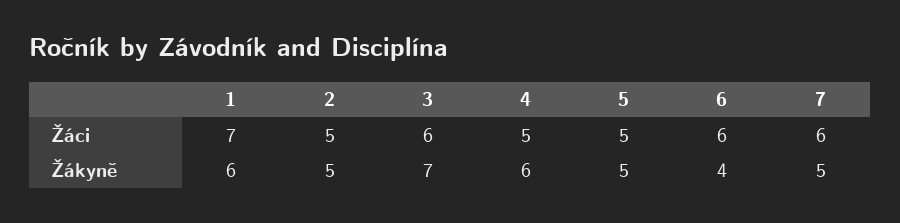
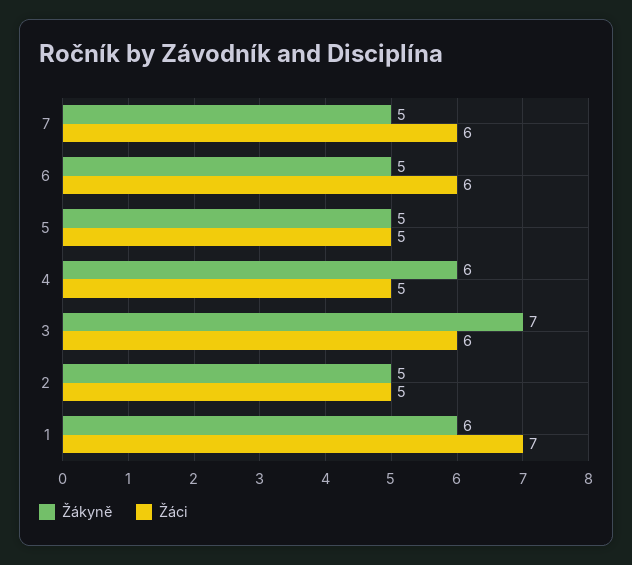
  {
    "Žáci": {
      "1": 7,
      "2": 5,
      "3": 6,
      "4": 5,
      "5": 5,
      "6": 6,
      "7": 6
    },
    "Žákyně": {
      "1": 6,
      "2": 5,
      "3": 7,
      "4": 6,
      "5": 5,
-     "6": 4,
+     "6": 5,
      "7": 5
    }
  }

